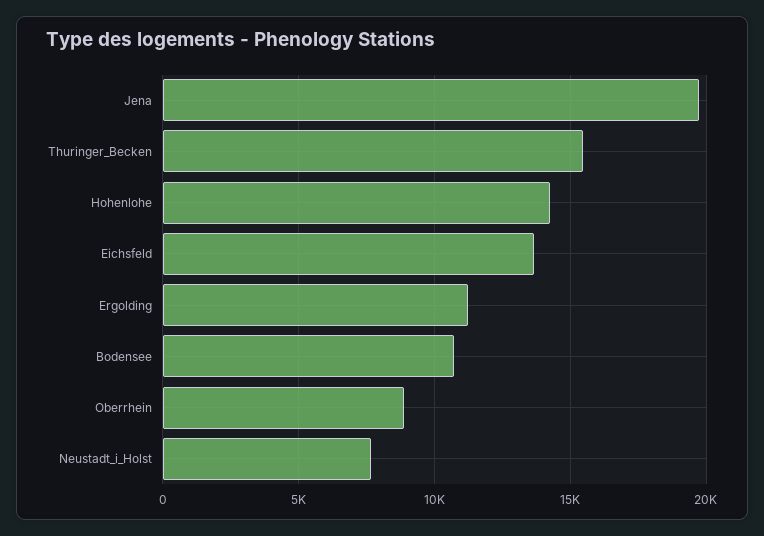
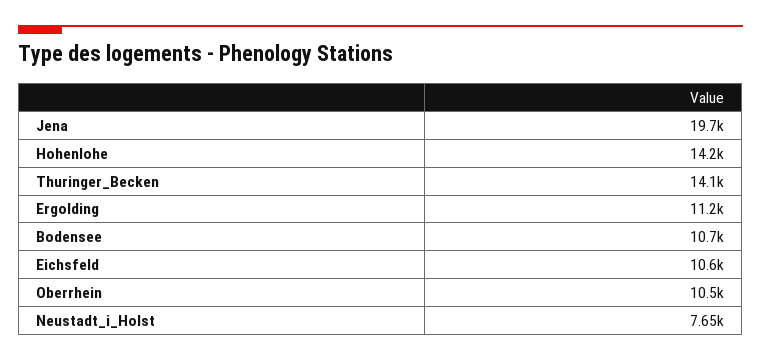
  {
    "Jena": 19700,
-   "Thuringer_Becken": 15500,
+   "Thuringer_Becken": 14100,
    "Hohenlohe": 14200,
-   "Eichsfeld": 13500,
+   "Eichsfeld": 10600,
    "Ergolding": 11200,
    "Bodensee": 10700,
-   "Oberrhein": 9000,
+   "Oberrhein": 10500,
    "Neustadt_i_Holst": 7650
  }

